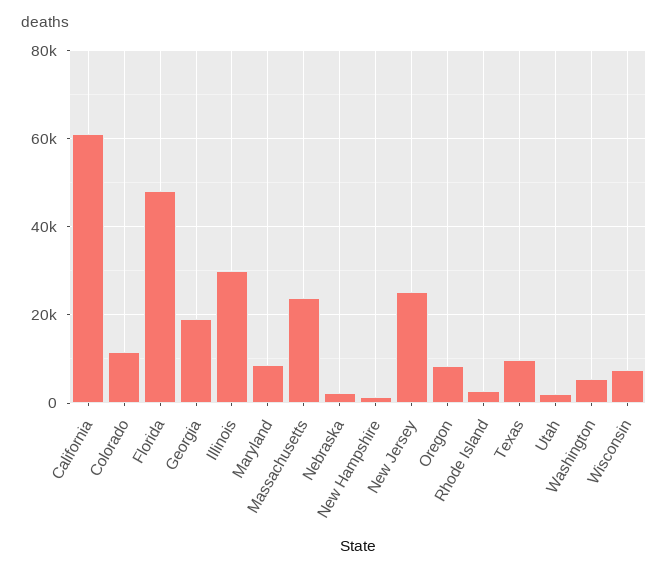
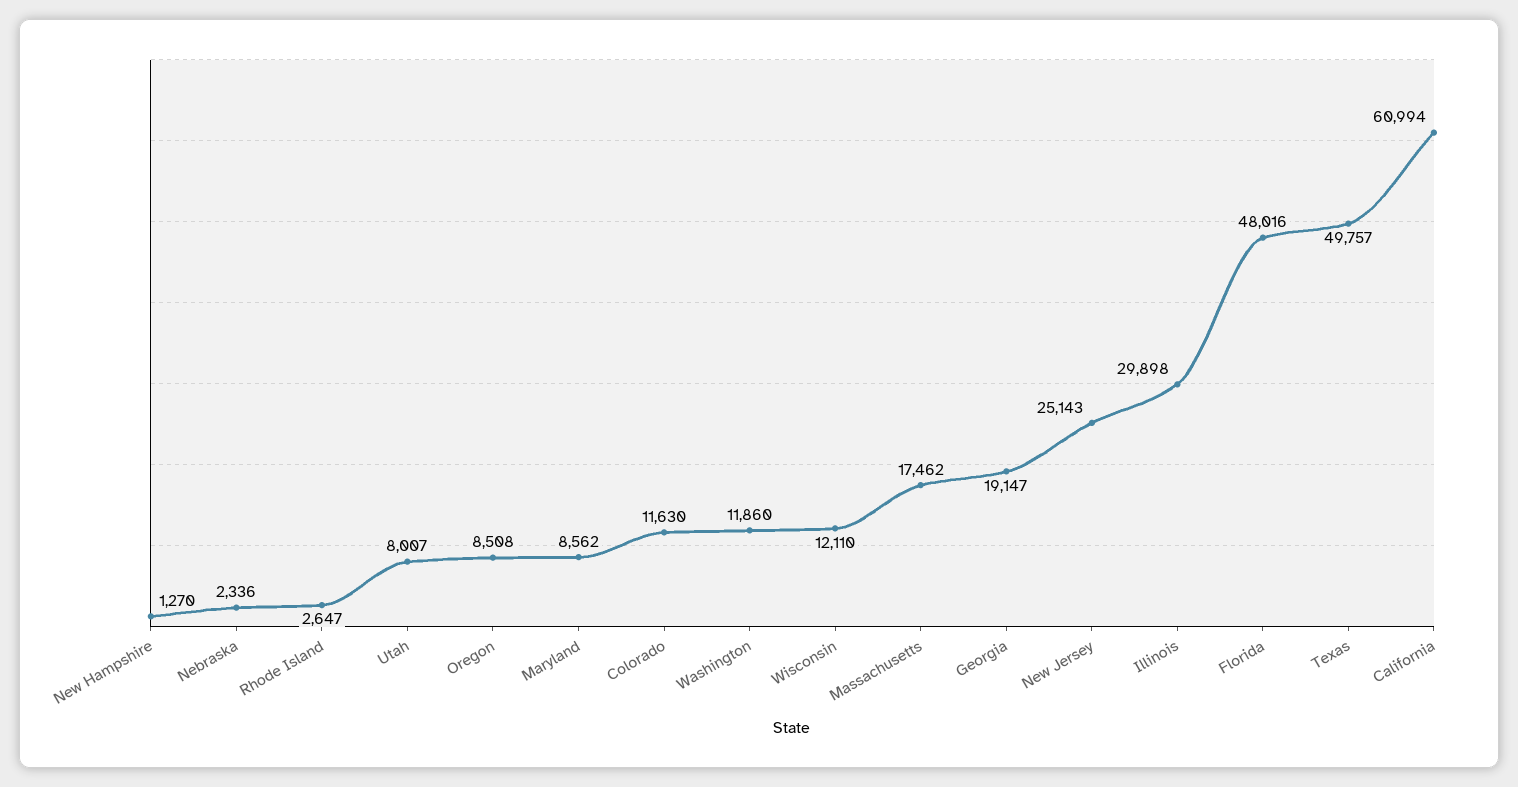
  {
    "California": 60994,
    "Colorado": 11630,
    "Florida": 48016,
    "Georgia": 19147,
    "Illinois": 29898,
    "Maryland": 8562,
-   "Massachusetts": 24000,
+   "Massachusetts": 17462,
    "Nebraska": 2336,
    "New Hampshire": 1270,
    "New Jersey": 25143,
    "Oregon": 8508,
    "Rhode Island": 2647,
-   "Texas": 10000,
+   "Texas": 49757,
-   "Utah": 2000,
+   "Utah": 8007,
-   "Washington": 6000,
+   "Washington": 11860,
-   "Wisconsin": 8000
+   "Wisconsin": 12110
  }

